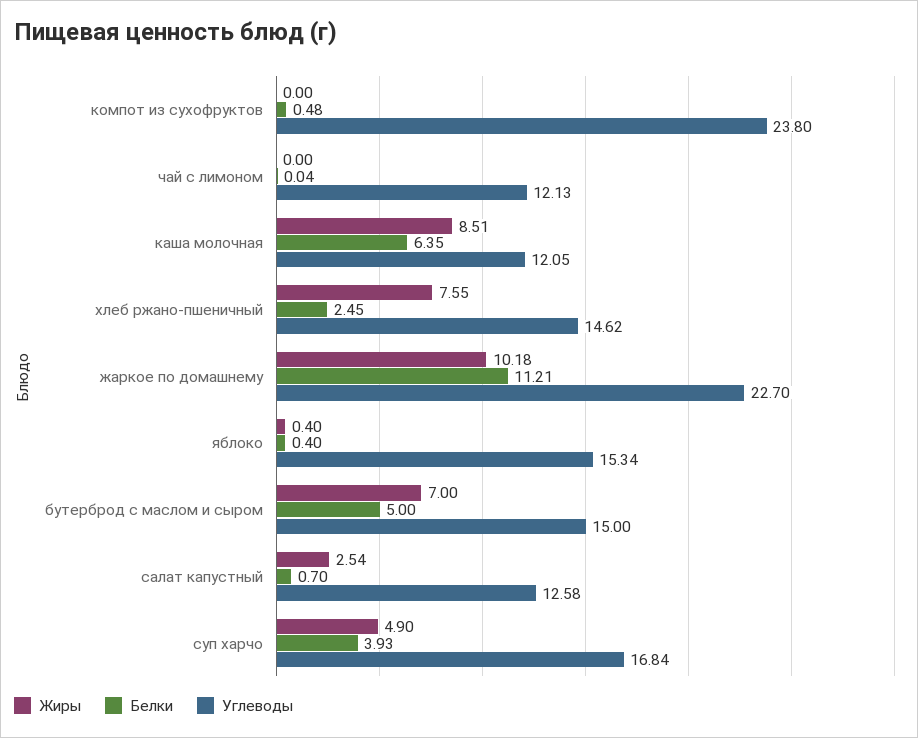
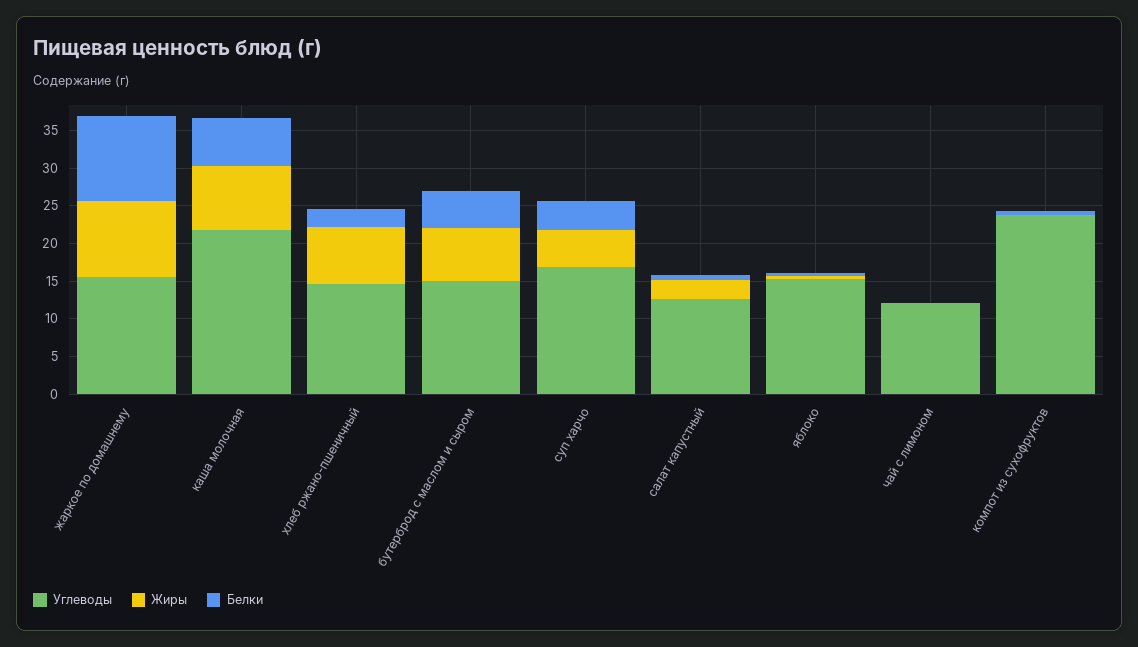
  {
    "Жиры": {
      "компот из сухофруктов": 0,
      "чай с лимоном": 0,
      "каша молочная": 8.51,
      "хлеб ржано-пшеничный": 7.55,
      "жаркое по домашнему": 10.18,
      "яблоко": 0.4,
      "бутерброд с маслом и сыром": 7,
      "салат капустный": 2.54,
      "суп харчо": 4.9
    },
    "Белки": {
      "компот из сухофруктов": 0.48,
      "чай с лимоном": 0.04,
      "каша молочная": 6.35,
      "хлеб ржано-пшеничный": 2.45,
      "жаркое по домашнему": 11.21,
      "яблоко": 0.4,
      "бутерброд с маслом и сыром": 5,
      "салат капустный": 0.7,
      "суп харчо": 3.93
    },
    "Углеводы": {
      "компот из сухофруктов": 23.8,
      "чай с лимоном": 12.13,
-     "каша молочная": 12.05,
+     "каша молочная": 22.5,
      "хлеб ржано-пшеничный": 14.62,
-     "жаркое по домашнему": 22.7,
+     "жаркое по домашнему": 15,
      "яблоко": 15.34,
      "бутерброд с маслом и сыром": 15,
      "салат капустный": 12.58,
      "суп харчо": 16.84
    }
  }

